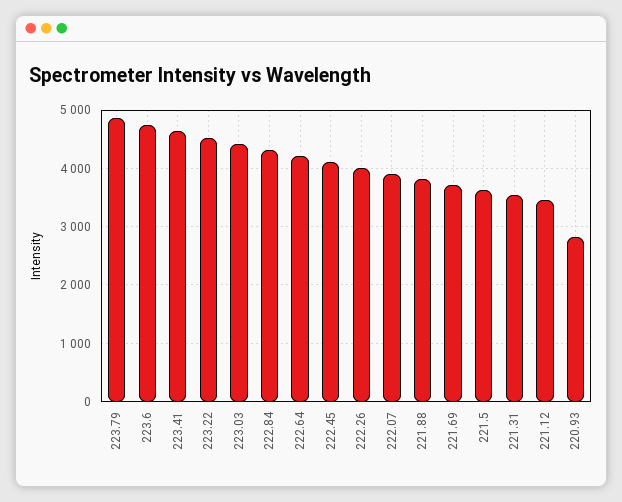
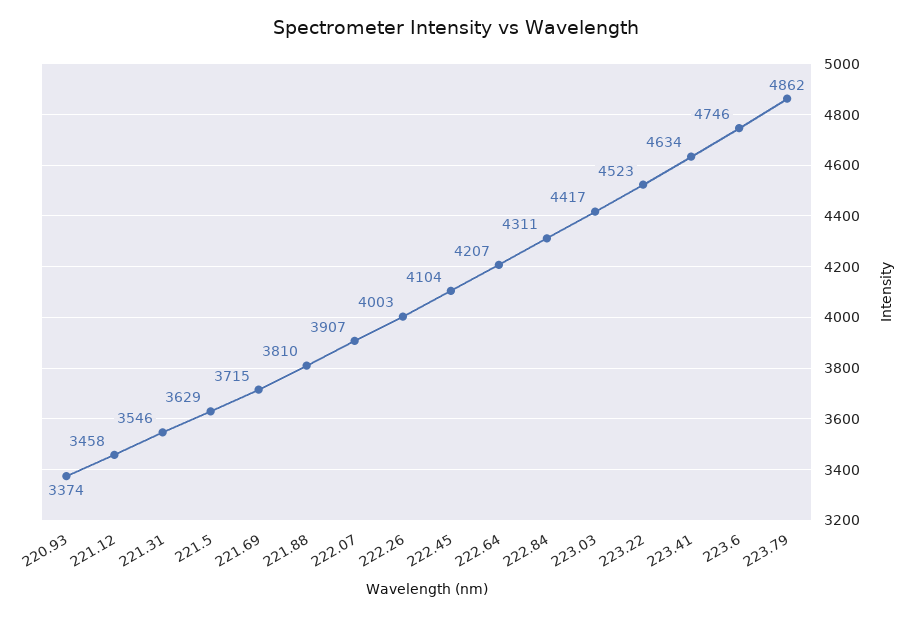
  {
    "223.79": 4862,
    "223.6": 4746,
    "223.41": 4634,
    "223.22": 4523,
    "223.03": 4417,
    "222.84": 4311,
    "222.64": 4207,
    "222.45": 4104,
    "222.26": 4003,
    "222.07": 3907,
    "221.88": 3810,
    "221.69": 3715,
    "221.5": 3629,
    "221.31": 3546,
    "221.12": 3458,
-   "220.93": 2800
+   "220.93": 3374
  }

